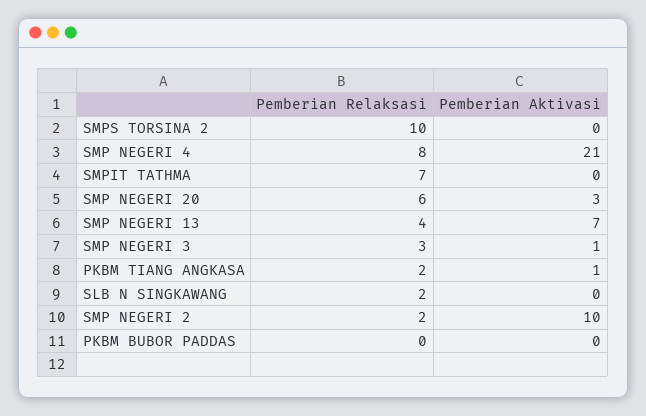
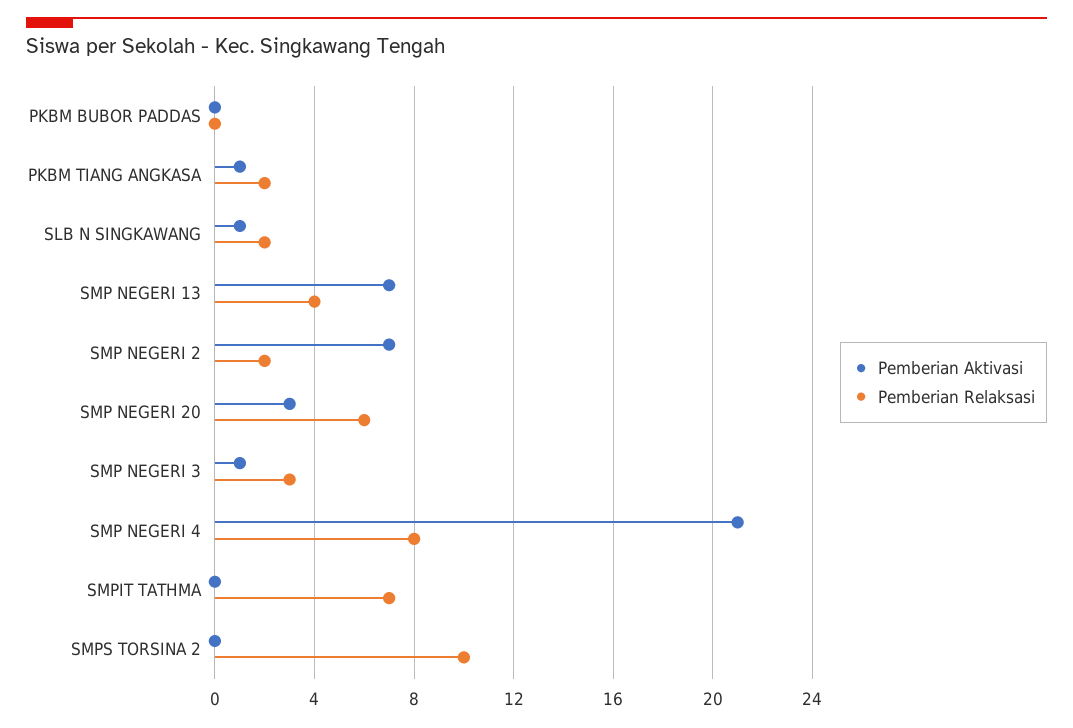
  {
    "Pemberian Relaksasi": {
      "SMPS TORSINA 2": 10,
      "SMP NEGERI 4": 8,
      "SMPIT TATHMA": 7,
      "SMP NEGERI 20": 6,
      "SMP NEGERI 13": 4,
      "SMP NEGERI 3": 3,
      "PKBM TIANG ANGKASA": 2,
      "SLB N SINGKAWANG": 2,
      "SMP NEGERI 2": 2,
      "PKBM BUBOR PADDAS": 0
    },
    "Pemberian Aktivasi": {
      "SMPS TORSINA 2": 0,
      "SMP NEGERI 4": 21,
      "SMPIT TATHMA": 0,
      "SMP NEGERI 20": 3,
      "SMP NEGERI 13": 7,
      "SMP NEGERI 3": 1,
      "PKBM TIANG ANGKASA": 1,
-     "SLB N SINGKAWANG": 0,
+     "SLB N SINGKAWANG": 1,
-     "SMP NEGERI 2": 10,
+     "SMP NEGERI 2": 7,
      "PKBM BUBOR PADDAS": 0
    }
  }

